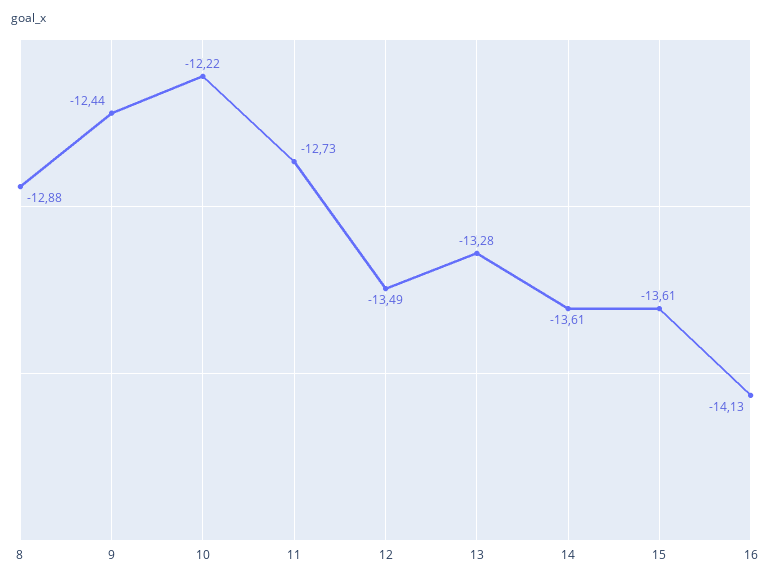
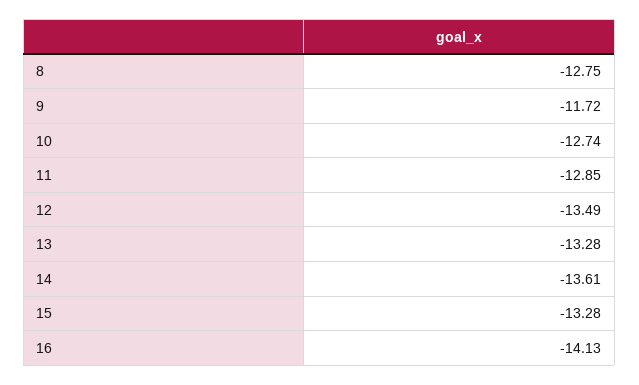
  {
-   "8": -12.88,
+   "8": -12.75,
-   "9": -12.44,
+   "9": -11.72,
-   "10": -12.22,
+   "10": -12.74,
-   "11": -12.73,
+   "11": -12.85,
    "12": -13.49,
    "13": -13.28,
    "14": -13.61,
-   "15": -13.61,
+   "15": -13.28,
    "16": -14.13
  }

